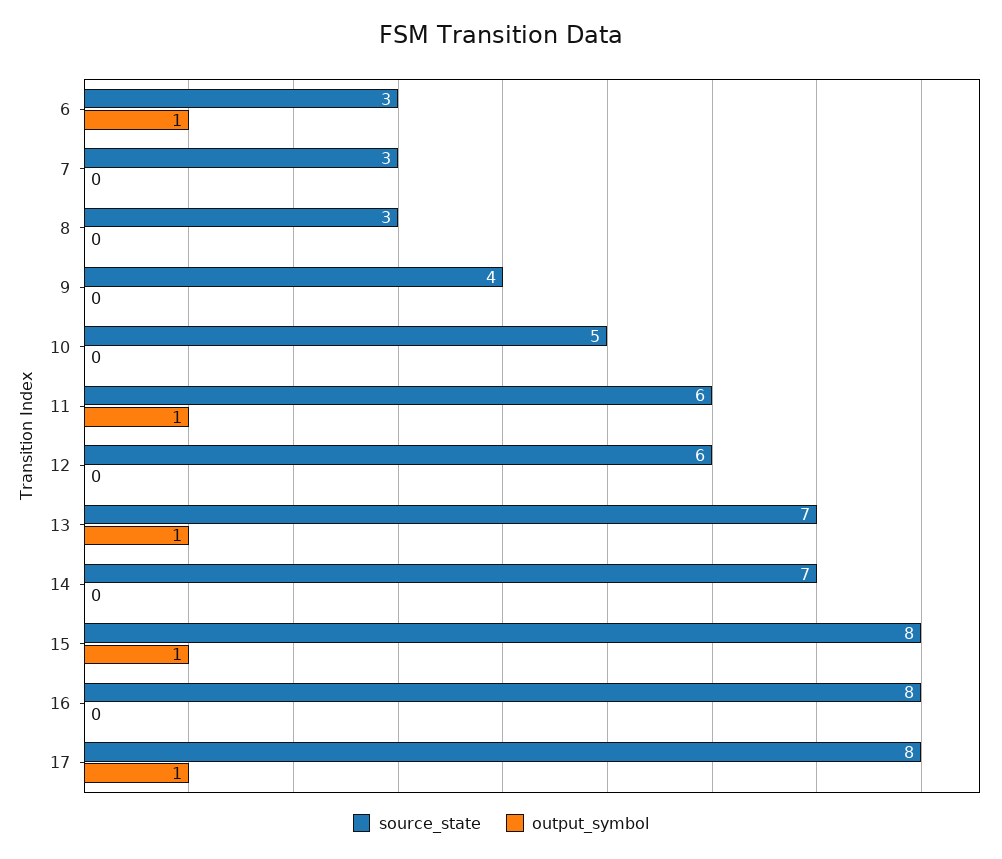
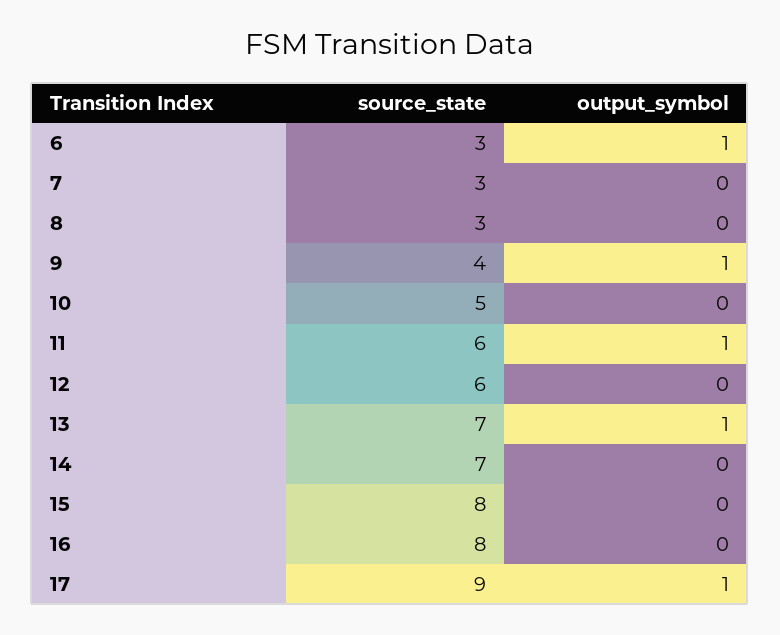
  {
    "source_state": {
      "6": 3,
      "7": 3,
      "8": 3,
      "9": 4,
      "10": 5,
      "11": 6,
      "12": 6,
      "13": 7,
      "14": 7,
      "15": 8,
      "16": 8,
-     "17": 8
+     "17": 9
    },
    "output_symbol": {
      "6": 1,
      "7": 0,
      "8": 0,
-     "9": 0,
+     "9": 1,
      "10": 0,
      "11": 1,
      "12": 0,
      "13": 1,
      "14": 0,
-     "15": 1,
+     "15": 0,
      "16": 0,
      "17": 1
    }
  }

